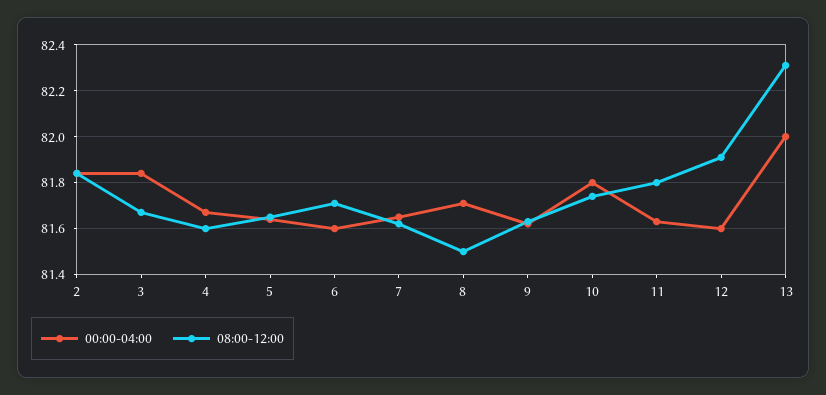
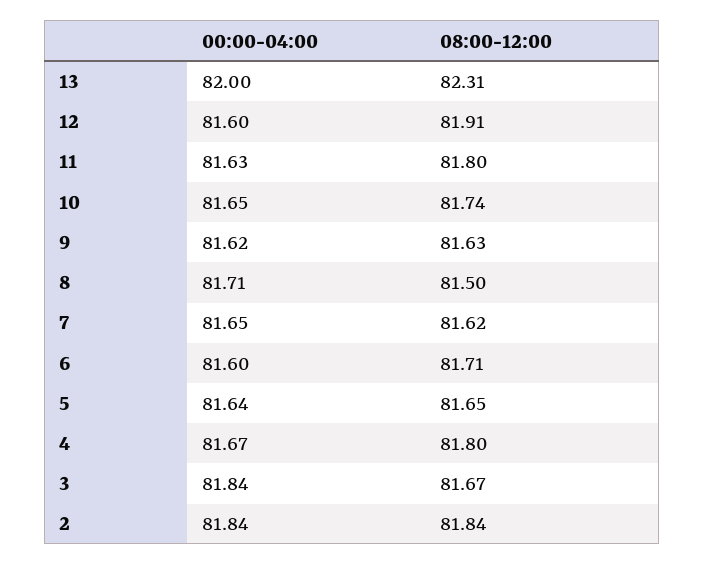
  {
    "00:00-04:00": {
      "2": 81.84,
      "3": 81.84,
      "4": 81.67,
      "5": 81.64,
      "6": 81.6,
      "7": 81.65,
      "8": 81.71,
      "9": 81.62,
-     "10": 81.8,
+     "10": 81.65,
      "11": 81.63,
      "12": 81.6,
      "13": 82
    },
    "08:00-12:00": {
      "2": 81.84,
      "3": 81.67,
-     "4": 81.6,
+     "4": 81.8,
      "5": 81.65,
      "6": 81.71,
      "7": 81.62,
      "8": 81.5,
      "9": 81.63,
      "10": 81.74,
      "11": 81.8,
      "12": 81.91,
      "13": 82.31
    }
  }

